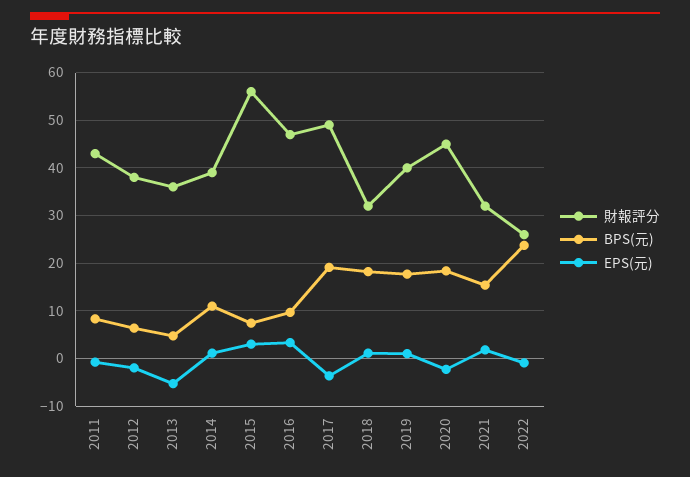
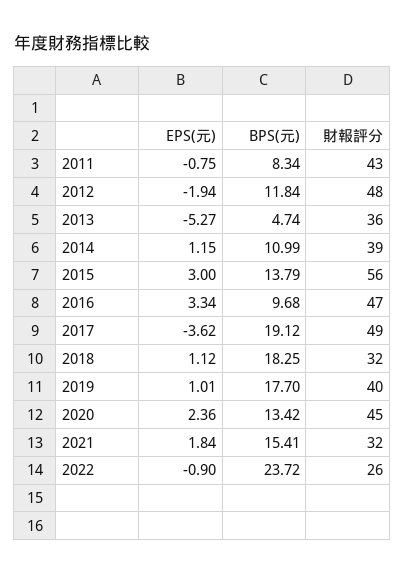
  {
    "財報評分": {
      "2011": 43,
-     "2012": 38,
+     "2012": 48,
      "2013": 36,
      "2014": 39,
      "2015": 56,
      "2016": 47,
      "2017": 49,
      "2018": 32,
      "2019": 40,
      "2020": 45,
      "2021": 32,
      "2022": 26
    },
    "BPS(元)": {
      "2011": 8.34,
-     "2012": 6,
+     "2012": 11.84,
      "2013": 4.74,
      "2014": 10.99,
-     "2015": 8,
+     "2015": 13.79,
      "2016": 9.68,
      "2017": 19.12,
      "2018": 18.25,
      "2019": 17.7,
-     "2020": 18,
+     "2020": 13.42,
      "2021": 15.41,
      "2022": 23.72
    },
    "EPS(元)": {
      "2011": -0.75,
      "2012": -1.94,
      "2013": -5.27,
      "2014": 1.15,
      "2015": 3,
      "2016": 3.34,
      "2017": -3.62,
      "2018": 1.12,
      "2019": 1.01,
-     "2020": -2,
+     "2020": 2.36,
      "2021": 1.84,
      "2022": -0.9
    }
  }

